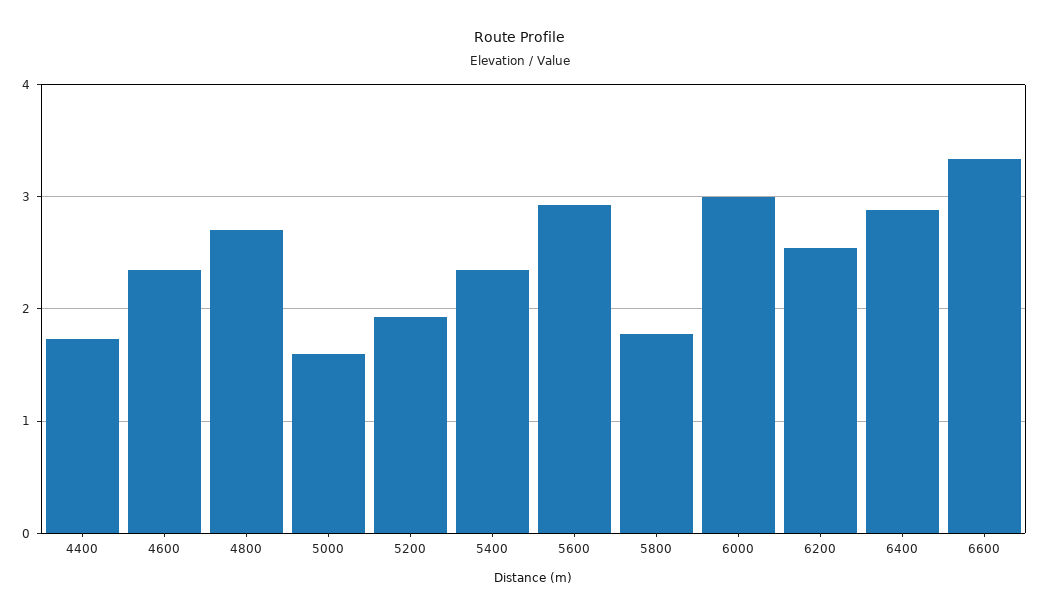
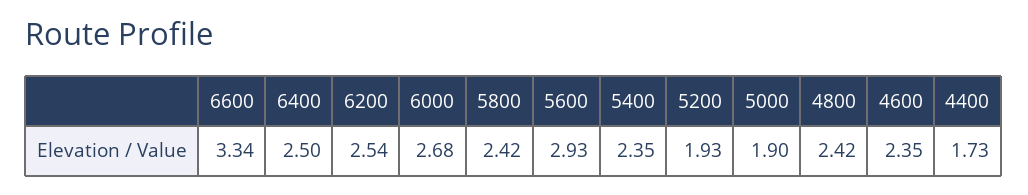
  {
    "4400": 1.73,
    "4600": 2.35,
-   "4800": 2.7,
+   "4800": 2.42,
-   "5000": 1.6,
+   "5000": 1.9,
    "5200": 1.93,
    "5400": 2.35,
    "5600": 2.93,
-   "5800": 1.8,
+   "5800": 2.42,
-   "6000": 3,
+   "6000": 2.68,
    "6200": 2.54,
-   "6400": 2.9,
+   "6400": 2.5,
    "6600": 3.34
  }

